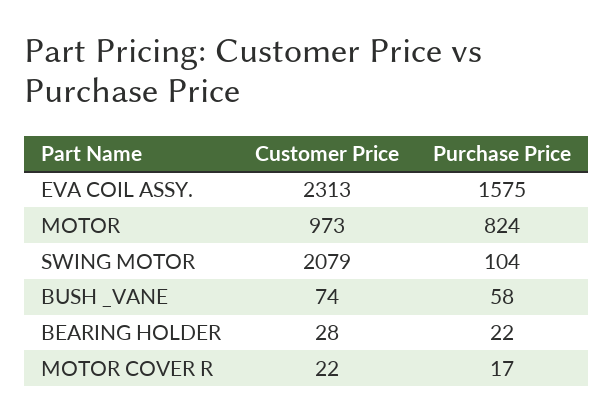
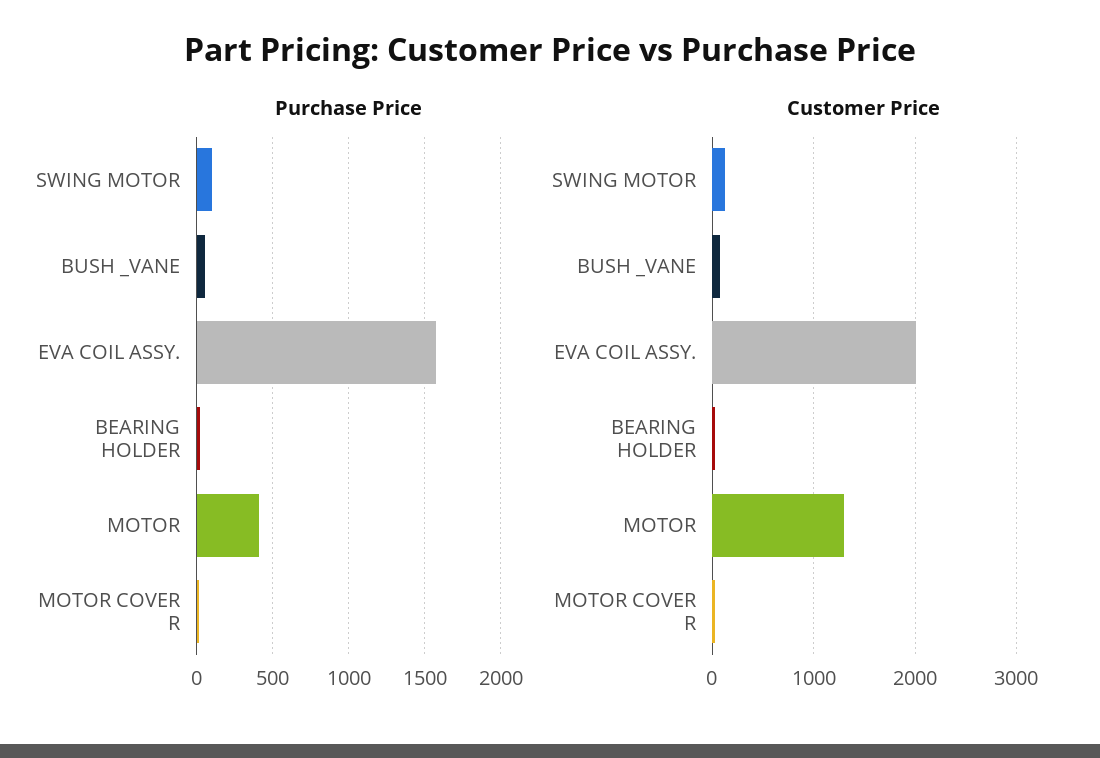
  {
    "Customer Price": {
-     "EVA COIL ASSY.": 2313,
+     "EVA COIL ASSY.": 2000,
-     "MOTOR": 973,
+     "MOTOR": 1300,
-     "SWING MOTOR": 2079,
+     "SWING MOTOR": 100,
      "BUSH _VANE": 74,
      "BEARING HOLDER": 28,
      "MOTOR COVER R": 22
    },
    "Purchase Price": {
      "EVA COIL ASSY.": 1575,
-     "MOTOR": 824,
+     "MOTOR": 400,
      "SWING MOTOR": 104,
      "BUSH _VANE": 58,
      "BEARING HOLDER": 22,
      "MOTOR COVER R": 17
    }
  }

